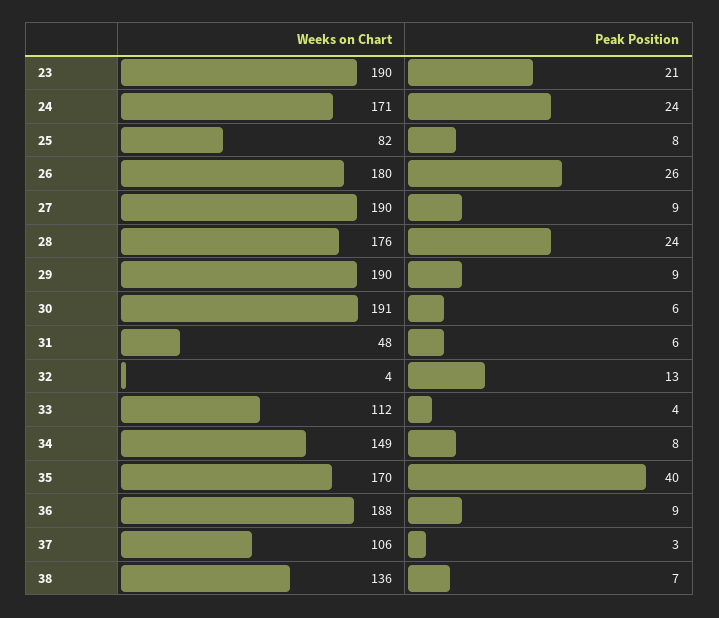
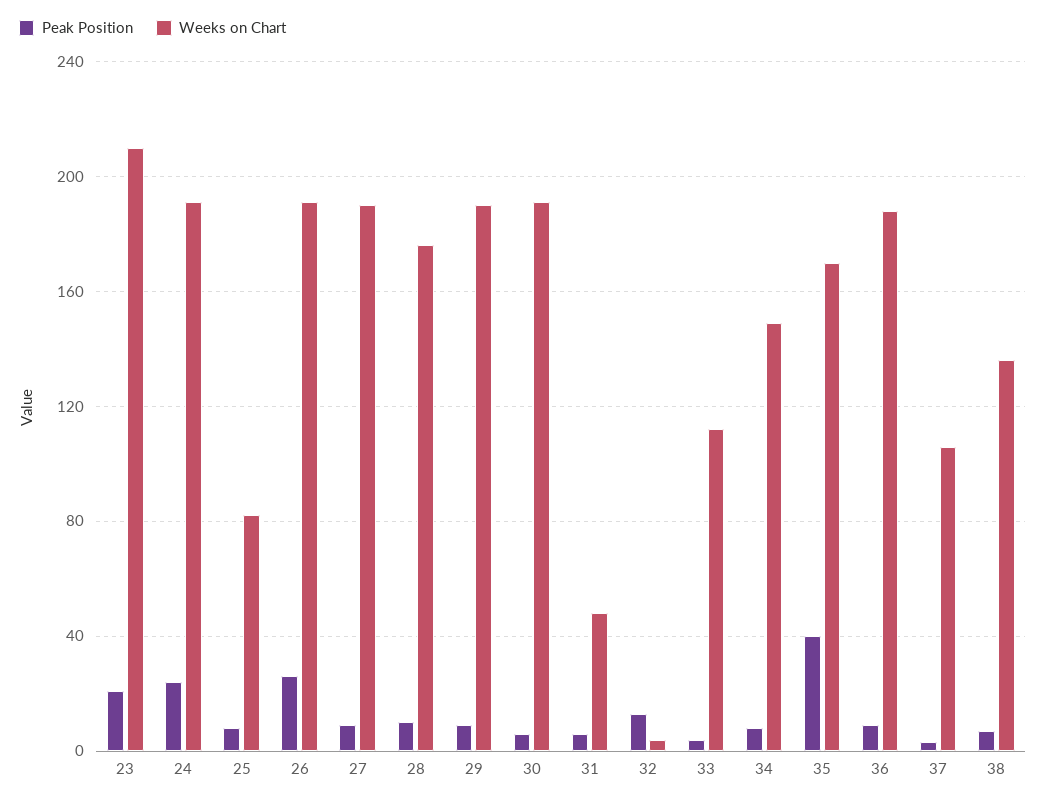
  {
    "Weeks on Chart": {
-     "23": 190,
+     "23": 210,
-     "24": 171,
+     "24": 190,
      "25": 82,
-     "26": 180,
+     "26": 190,
      "27": 190,
      "28": 176,
      "29": 190,
      "30": 191,
      "31": 48,
      "32": 4,
      "33": 112,
      "34": 149,
      "35": 170,
      "36": 188,
      "37": 106,
      "38": 136
    },
    "Peak Position": {
      "23": 21,
      "24": 24,
      "25": 8,
      "26": 26,
      "27": 9,
-     "28": 24,
+     "28": 10,
      "29": 9,
      "30": 6,
      "31": 6,
      "32": 13,
      "33": 4,
      "34": 8,
      "35": 40,
      "36": 9,
      "37": 3,
      "38": 7
    }
  }

